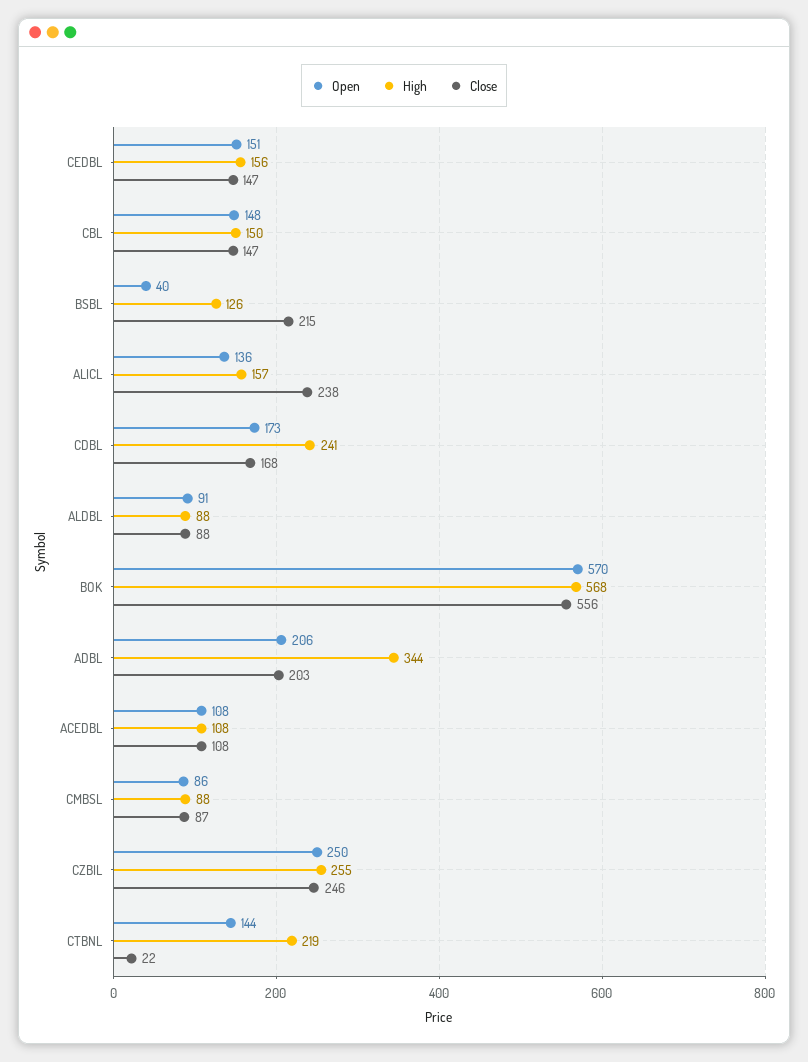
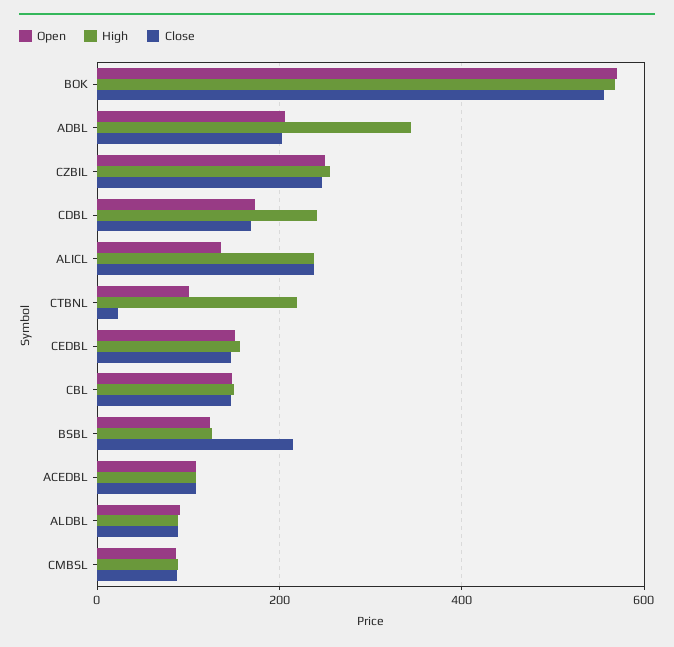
  {
    "Open": {
      "CEDBL": 151,
      "CBL": 148,
-     "BSBL": 40,
+     "BSBL": 120,
      "ALICL": 136,
      "CDBL": 173,
      "ALDBL": 91,
      "BOK": 570,
      "ADBL": 206,
      "ACEDBL": 108,
      "CMBSL": 86,
      "CZBIL": 250,
-     "CTBNL": 144
+     "CTBNL": 100
    },
    "High": {
      "CEDBL": 156,
      "CBL": 150,
      "BSBL": 126,
-     "ALICL": 157,
+     "ALICL": 240,
      "CDBL": 241,
      "ALDBL": 88,
      "BOK": 568,
      "ADBL": 344,
      "ACEDBL": 108,
      "CMBSL": 88,
      "CZBIL": 255,
      "CTBNL": 219
    },
    "Close": {
      "CEDBL": 147,
      "CBL": 147,
      "BSBL": 215,
      "ALICL": 238,
      "CDBL": 168,
      "ALDBL": 88,
      "BOK": 556,
      "ADBL": 203,
      "ACEDBL": 108,
      "CMBSL": 87,
      "CZBIL": 246,
      "CTBNL": 22
    }
  }

